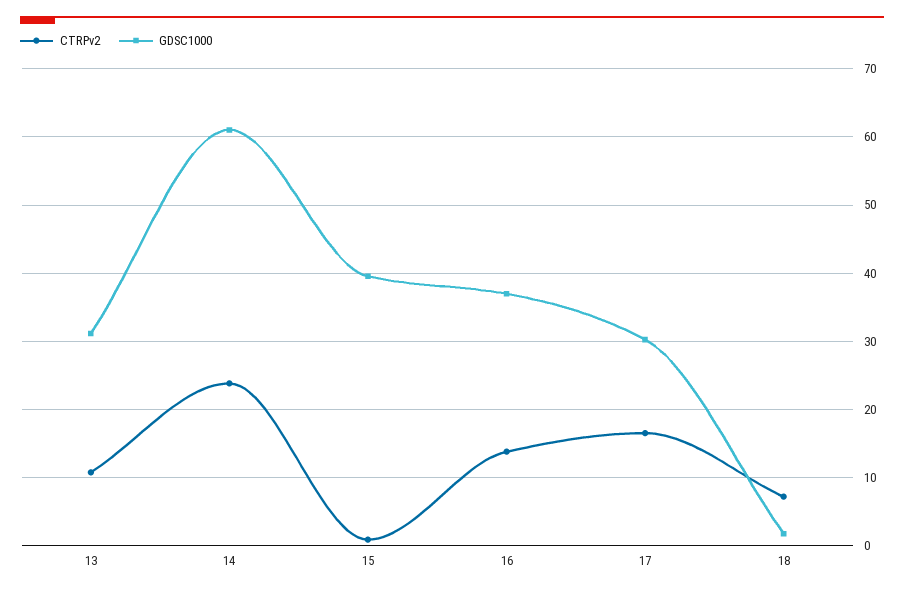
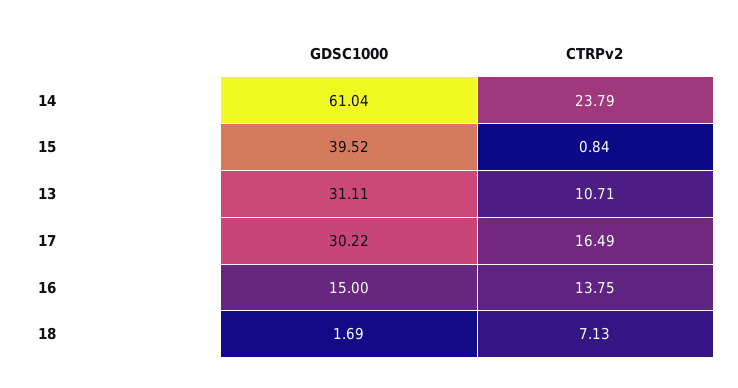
  {
    "CTRPv2": {
      "13": 10.71,
      "14": 23.79,
      "15": 0.84,
      "16": 13.75,
      "17": 16.49,
      "18": 7.13
    },
    "GDSC1000": {
      "13": 31.11,
      "14": 61.04,
      "15": 39.52,
-     "16": 37,
+     "16": 15,
      "17": 30.22,
      "18": 1.69
    }
  }

